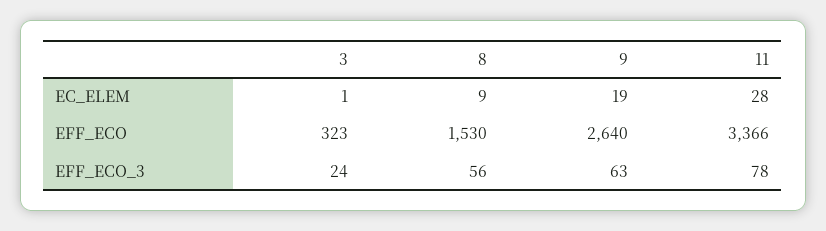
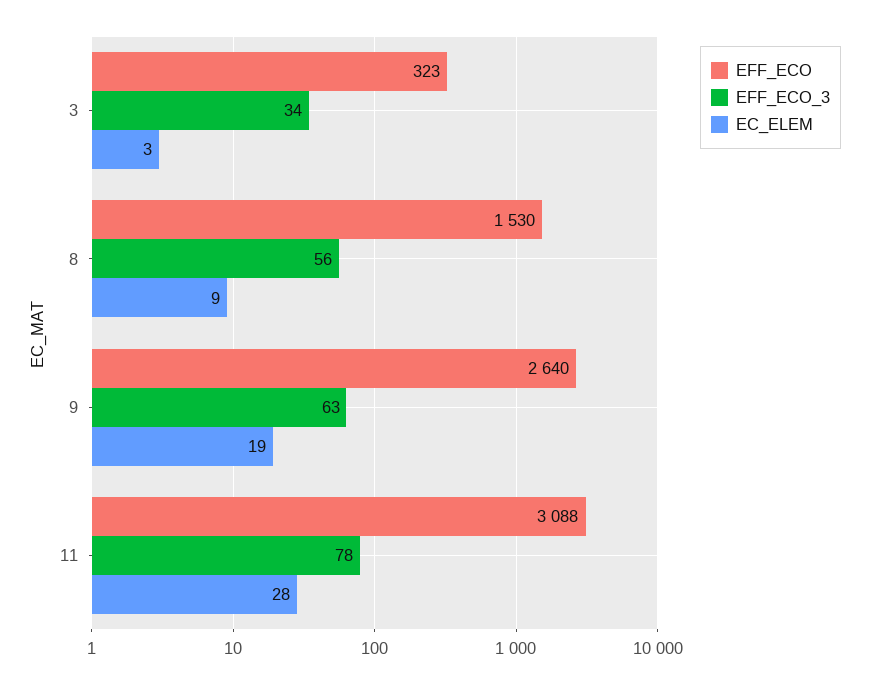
  {
    "EC_ELEM": {
-     "3": 1,
+     "3": 3,
      "8": 9,
      "9": 19,
      "11": 28
    },
    "EFF_ECO": {
      "3": 323,
      "8": 1530,
      "9": 2640,
-     "11": 3366
+     "11": 3088
    },
    "EFF_ECO_3": {
-     "3": 24,
+     "3": 34,
      "8": 56,
      "9": 63,
      "11": 78
    }
  }

